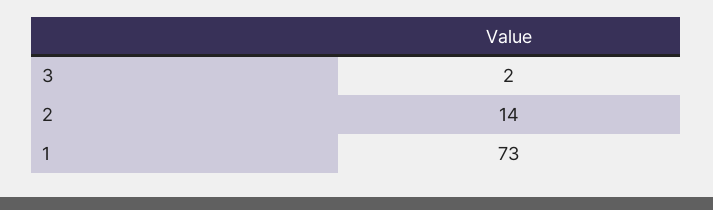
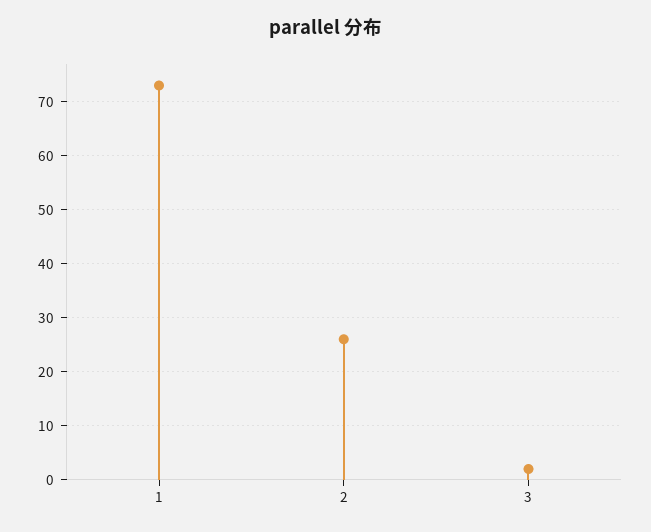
  {
    "3": 2,
-   "2": 14,
+   "2": 25,
    "1": 73
  }

